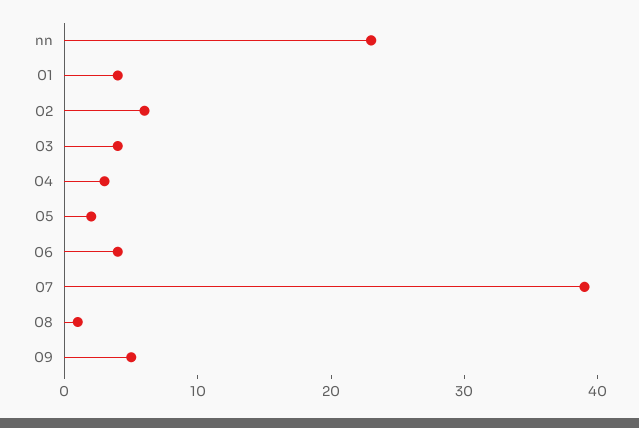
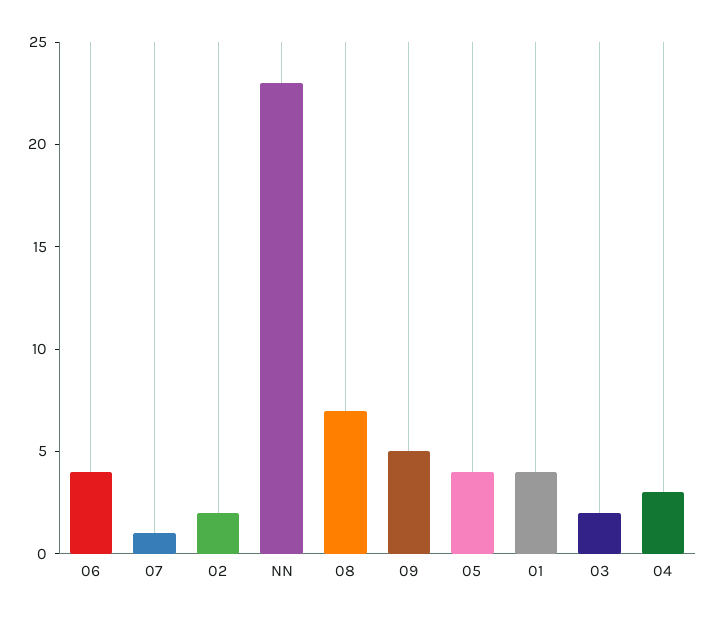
  {
    "nn": 23,
    "01": 4,
-   "02": 6,
+   "02": 2,
-   "03": 4,
+   "03": 2,
    "04": 3,
-   "05": 2,
+   "05": 4,
    "06": 4,
-   "07": 39,
+   "07": 1,
-   "08": 1,
+   "08": 7,
    "09": 5
  }

